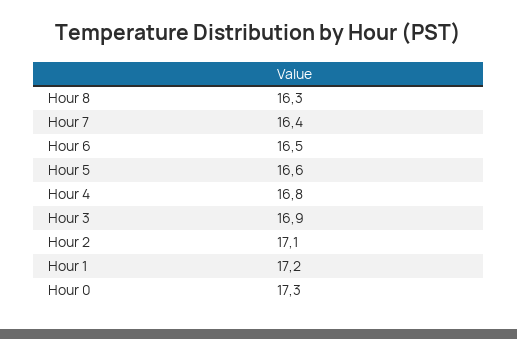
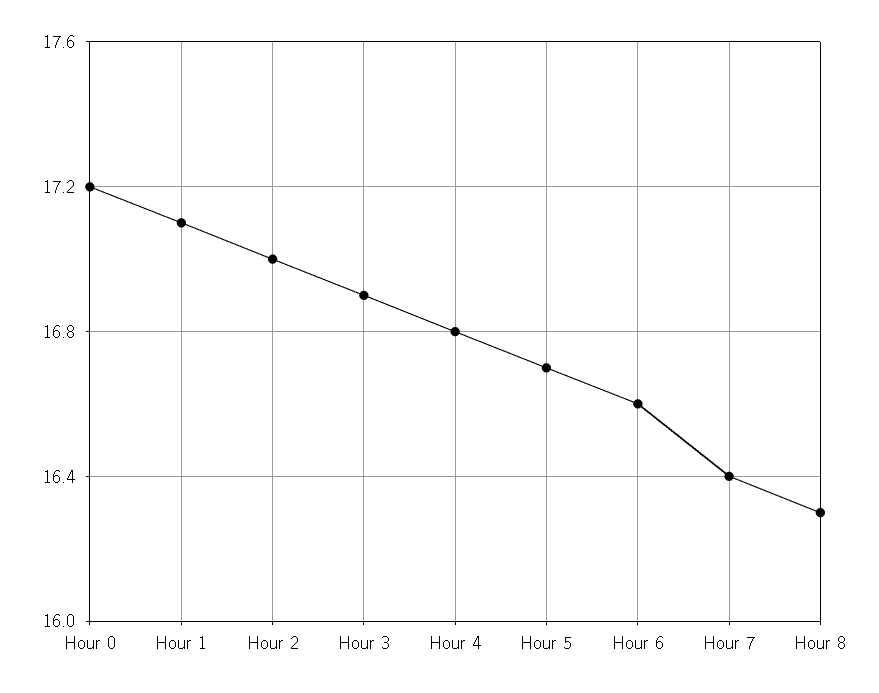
  {
    "Hour 8": 16.3,
    "Hour 7": 16.4,
-   "Hour 6": 16.5,
+   "Hour 6": 16.6,
-   "Hour 5": 16.6,
+   "Hour 5": 16.7,
    "Hour 4": 16.8,
    "Hour 3": 16.9,
-   "Hour 2": 17.1,
+   "Hour 2": 17,
-   "Hour 1": 17.2,
+   "Hour 1": 17.1,
-   "Hour 0": 17.3
+   "Hour 0": 17.2
  }

